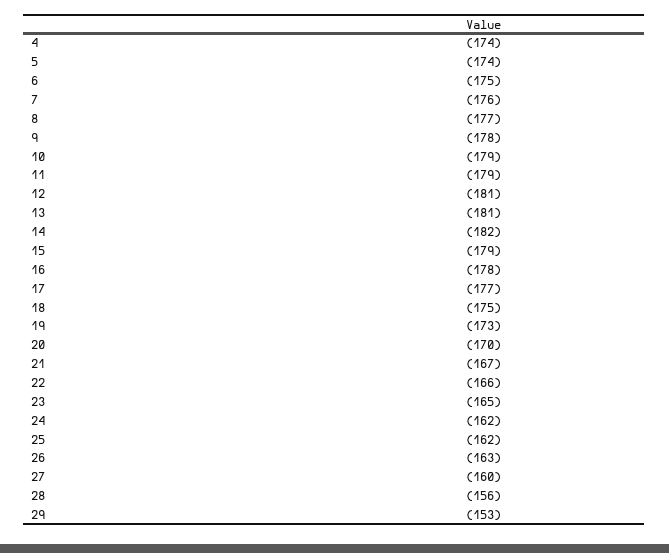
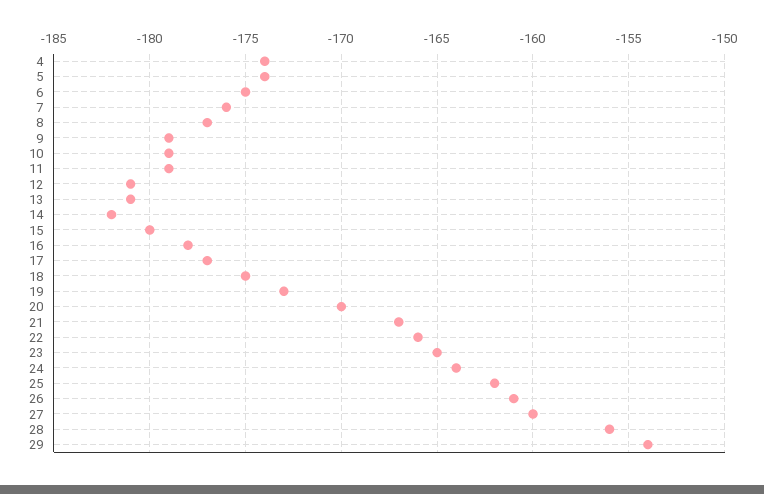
  {
    "4": -174,
    "5": -174,
    "6": -175,
    "7": -176,
    "8": -177,
-   "9": -178,
+   "9": -179,
    "10": -179,
    "11": -179,
    "12": -181,
    "13": -181,
    "14": -182,
-   "15": -179,
+   "15": -180,
    "16": -178,
    "17": -177,
    "18": -175,
    "19": -173,
    "20": -170,
    "21": -167,
    "22": -166,
    "23": -165,
-   "24": -162,
+   "24": -164,
    "25": -162,
-   "26": -163,
+   "26": -161,
    "27": -160,
    "28": -156,
-   "29": -153
+   "29": -154
  }

